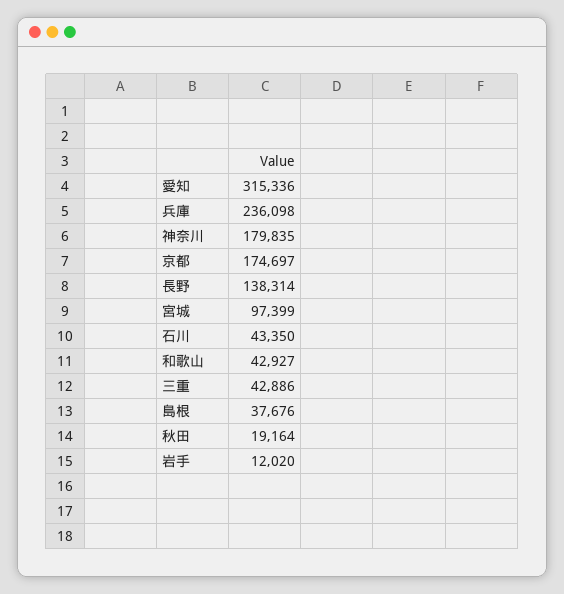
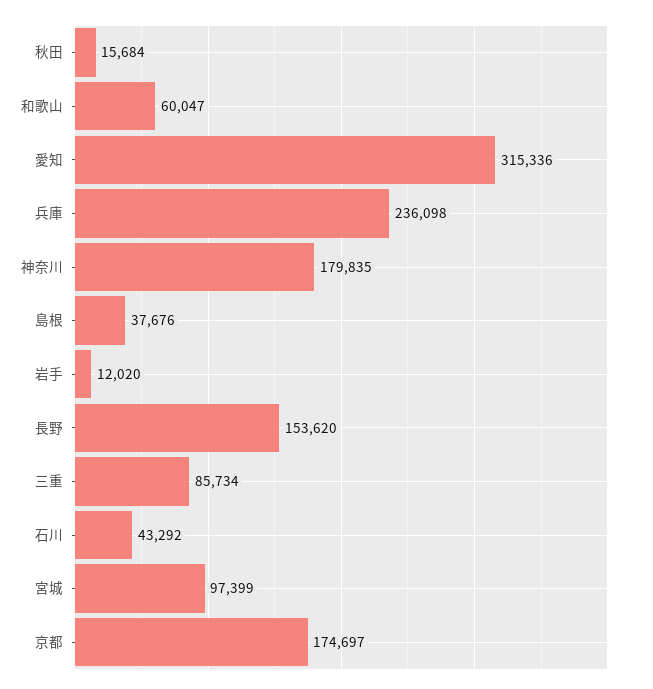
  {
    "愛知": 315336,
    "兵庫": 236098,
    "神奈川": 179835,
    "京都": 174697,
-   "長野": 138314,
+   "長野": 153620,
    "宮城": 97399,
-   "石川": 43350,
+   "石川": 43292,
-   "和歌山": 42927,
+   "和歌山": 60047,
-   "三重": 42886,
+   "三重": 85734,
    "島根": 37676,
-   "秋田": 19164,
+   "秋田": 15684,
    "岩手": 12020
  }

